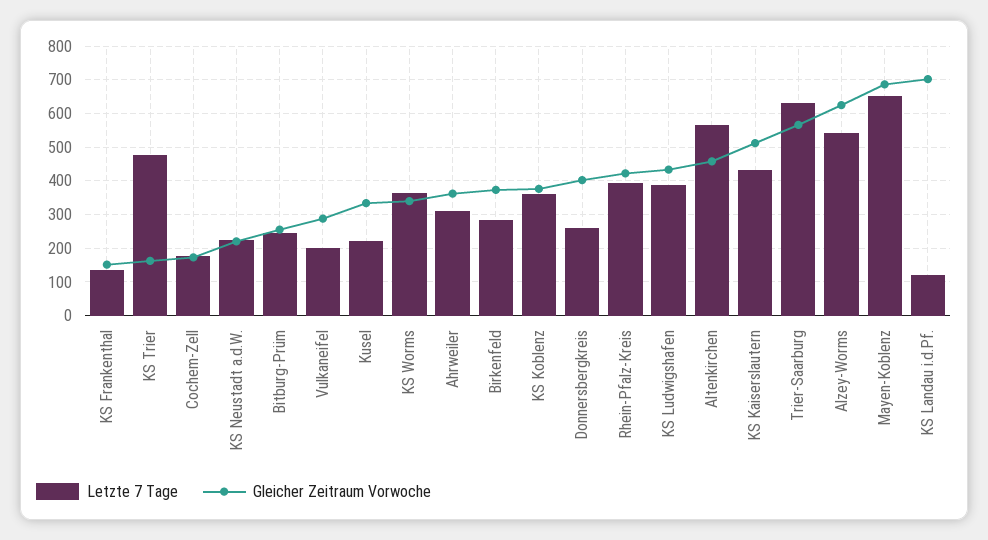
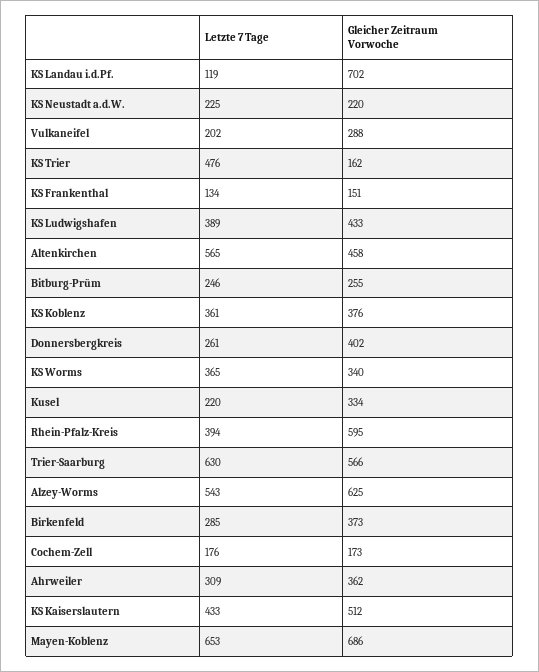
  {
    "Letzte 7 Tage": {
      "KS Frankenthal": 134,
      "KS Trier": 476,
      "Cochem-Zell": 176,
      "KS Neustadt a.d.W.": 225,
      "Bitburg-Prüm": 246,
      "Vulkaneifel": 202,
      "Kusel": 220,
      "KS Worms": 365,
      "Ahrweiler": 309,
      "Birkenfeld": 285,
      "KS Koblenz": 361,
      "Donnersbergkreis": 261,
      "Rhein-Pfalz-Kreis": 394,
      "KS Ludwigshafen": 389,
      "Altenkirchen": 565,
      "KS Kaiserslautern": 433,
      "Trier-Saarburg": 630,
      "Alzey-Worms": 543,
      "Mayen-Koblenz": 653,
      "KS Landau i.d.Pf.": 119
    },
    "Gleicher Zeitraum Vorwoche": {
      "KS Frankenthal": 151,
      "KS Trier": 162,
      "Cochem-Zell": 173,
      "KS Neustadt a.d.W.": 220,
      "Bitburg-Prüm": 255,
      "Vulkaneifel": 288,
      "Kusel": 334,
      "KS Worms": 340,
      "Ahrweiler": 362,
      "Birkenfeld": 373,
      "KS Koblenz": 376,
      "Donnersbergkreis": 402,
-     "Rhein-Pfalz-Kreis": 420,
+     "Rhein-Pfalz-Kreis": 595,
      "KS Ludwigshafen": 433,
      "Altenkirchen": 458,
      "KS Kaiserslautern": 512,
      "Trier-Saarburg": 566,
      "Alzey-Worms": 625,
      "Mayen-Koblenz": 686,
      "KS Landau i.d.Pf.": 702
    }
  }

